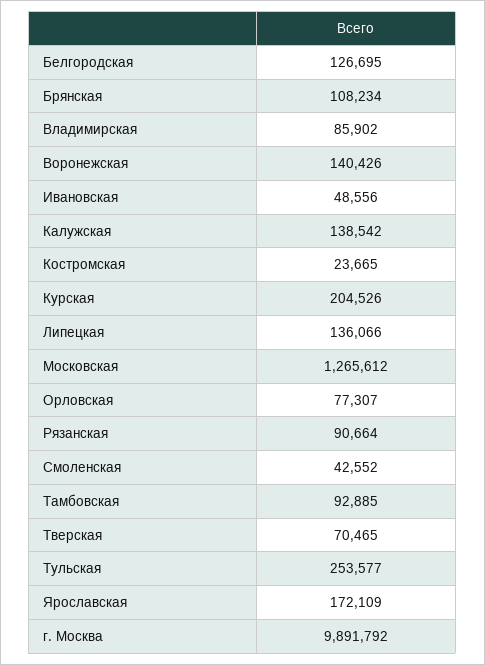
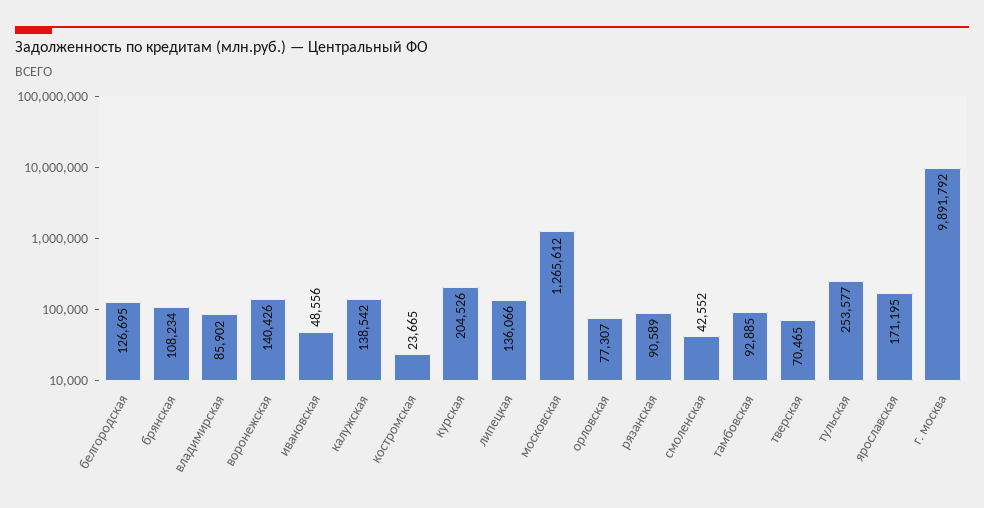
  {
    "Белгородская": 126695,
    "Брянская": 108234,
    "Владимирская": 85902,
    "Воронежская": 140426,
    "Ивановская": 48556,
    "Калужская": 138542,
    "Костромская": 23665,
    "Курская": 204526,
    "Липецкая": 136066,
    "Московская": 1265612,
    "Орловская": 77307,
-   "Рязанская": 90664,
+   "Рязанская": 90589,
    "Смоленская": 42552,
    "Тамбовская": 92885,
    "Тверская": 70465,
    "Тульская": 253577,
-   "Ярославская": 172109,
+   "Ярославская": 171195,
    "г. Москва": 9891792
  }

